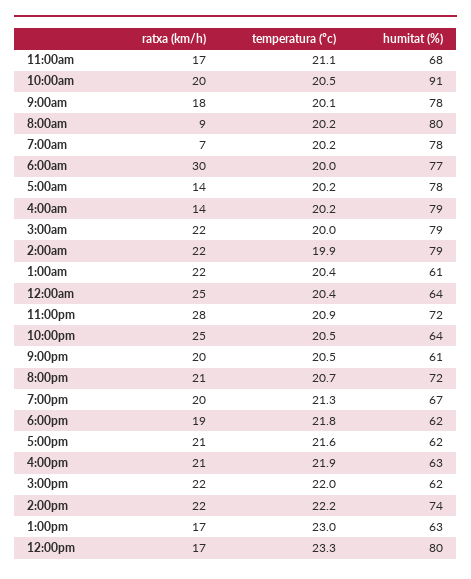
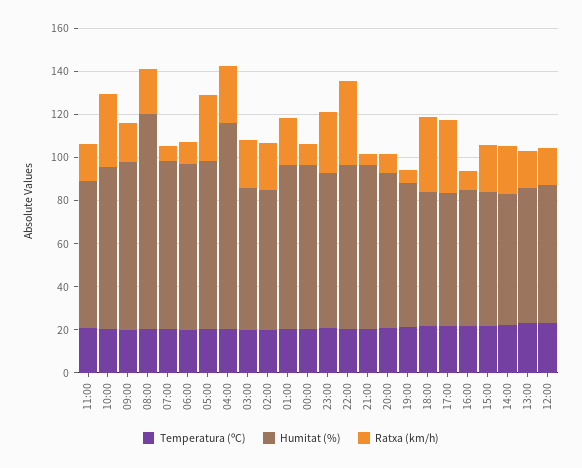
  {
    "ratxa (km/h)": {
      "11:00am": 17,
-     "10:00am": 20,
+     "10:00am": 35,
      "9:00am": 18,
-     "8:00am": 9,
+     "8:00am": 20,
      "7:00am": 7,
-     "6:00am": 30,
+     "6:00am": 10,
-     "5:00am": 14,
+     "5:00am": 30,
-     "4:00am": 14,
+     "4:00am": 25,
      "3:00am": 22,
      "2:00am": 22,
      "1:00am": 22,
-     "12:00am": 25,
+     "12:00am": 10,
      "11:00pm": 28,
-     "10:00pm": 25,
+     "10:00pm": 40,
-     "9:00pm": 20,
+     "9:00pm": 5,
-     "8:00pm": 21,
+     "8:00pm": 10,
-     "7:00pm": 20,
+     "7:00pm": 5,
-     "6:00pm": 19,
+     "6:00pm": 35,
-     "5:00pm": 21,
+     "5:00pm": 35,
-     "4:00pm": 21,
+     "4:00pm": 10,
      "3:00pm": 22,
      "2:00pm": 22,
      "1:00pm": 17,
      "12:00pm": 17
    },
    "temperatura (ºc)": {
      "11:00am": 21.1,
      "10:00am": 20.5,
      "9:00am": 20.1,
      "8:00am": 20.2,
      "7:00am": 20.2,
      "6:00am": 20,
      "5:00am": 20.2,
      "4:00am": 20.2,
      "3:00am": 20,
      "2:00am": 19.9,
      "1:00am": 20.4,
      "12:00am": 20.4,
      "11:00pm": 20.9,
      "10:00pm": 20.5,
      "9:00pm": 20.5,
      "8:00pm": 20.7,
      "7:00pm": 21.3,
      "6:00pm": 21.8,
      "5:00pm": 21.6,
      "4:00pm": 21.9,
      "3:00pm": 22,
      "2:00pm": 22.2,
      "1:00pm": 23,
      "12:00pm": 23.3
    },
    "humitat (%)": {
      "11:00am": 68,
-     "10:00am": 91,
+     "10:00am": 75,
      "9:00am": 78,
-     "8:00am": 80,
+     "8:00am": 100,
      "7:00am": 78,
      "6:00am": 77,
      "5:00am": 78,
-     "4:00am": 79,
+     "4:00am": 95,
-     "3:00am": 79,
+     "3:00am": 65,
-     "2:00am": 79,
+     "2:00am": 65,
-     "1:00am": 61,
+     "1:00am": 75,
-     "12:00am": 64,
+     "12:00am": 75,
      "11:00pm": 72,
-     "10:00pm": 64,
+     "10:00pm": 75,
-     "9:00pm": 61,
+     "9:00pm": 75,
      "8:00pm": 72,
      "7:00pm": 67,
      "6:00pm": 62,
      "5:00pm": 62,
      "4:00pm": 63,
      "3:00pm": 62,
-     "2:00pm": 74,
+     "2:00pm": 60,
      "1:00pm": 63,
-     "12:00pm": 80
+     "12:00pm": 65
    }
  }

